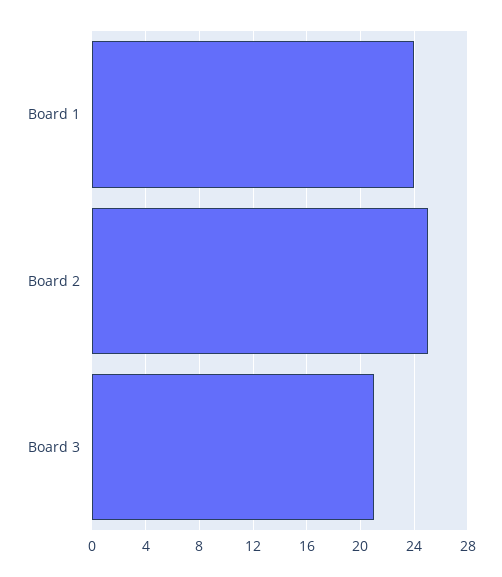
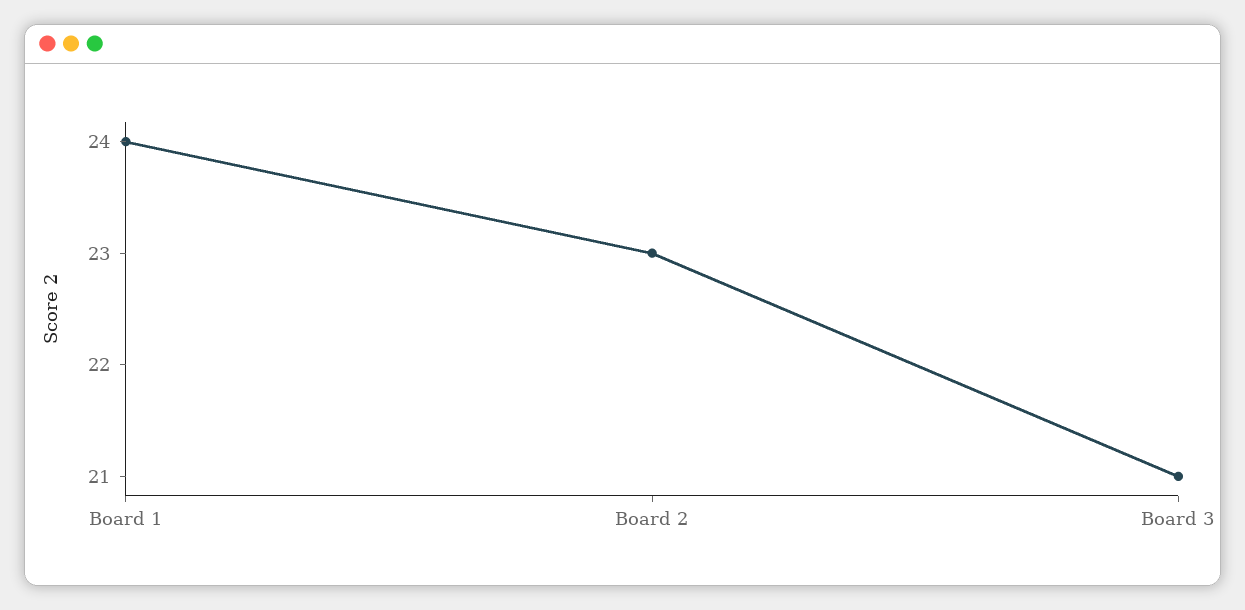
  {
    "Board 1": 24,
-   "Board 2": 25,
+   "Board 2": 23,
    "Board 3": 21
  }

